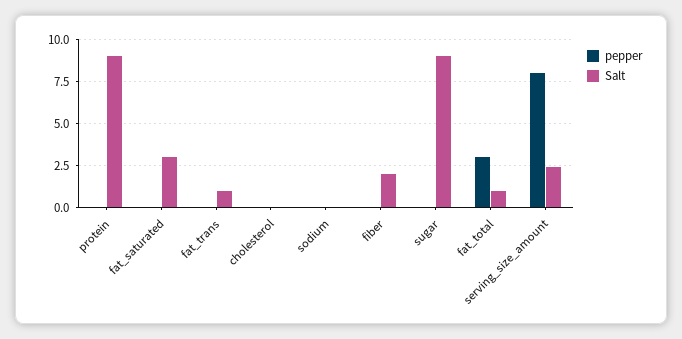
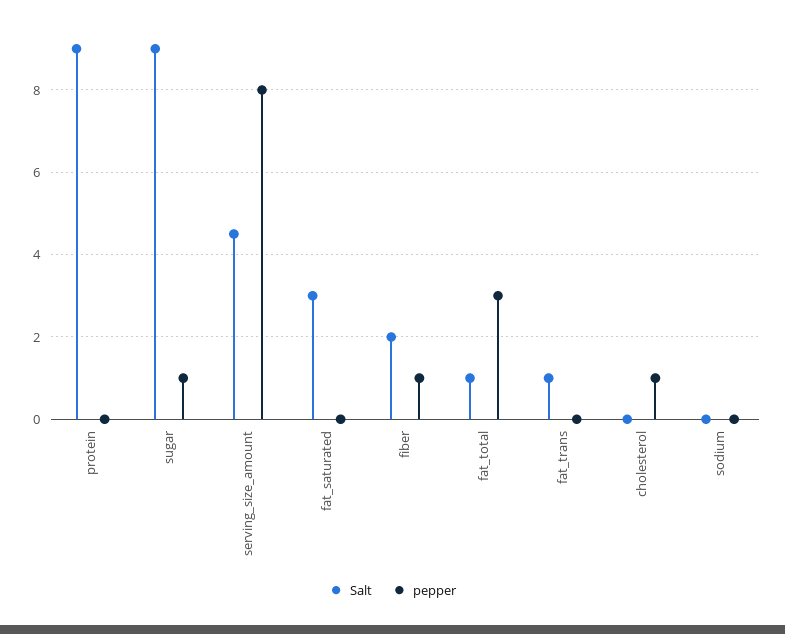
  {
    "pepper": {
      "protein": 0,
      "fat_saturated": 0,
      "fat_trans": 0,
-     "cholesterol": 0,
+     "cholesterol": 1,
      "sodium": 0,
-     "fiber": 0,
+     "fiber": 1,
-     "sugar": 0,
+     "sugar": 1,
      "fat_total": 3,
      "serving_size_amount": 8
    },
    "Salt": {
      "protein": 9,
      "fat_saturated": 3,
      "fat_trans": 1,
      "cholesterol": 0,
      "sodium": 0,
      "fiber": 2,
      "sugar": 9,
      "fat_total": 1,
-     "serving_size_amount": 2.5
+     "serving_size_amount": 4.5
    }
  }

